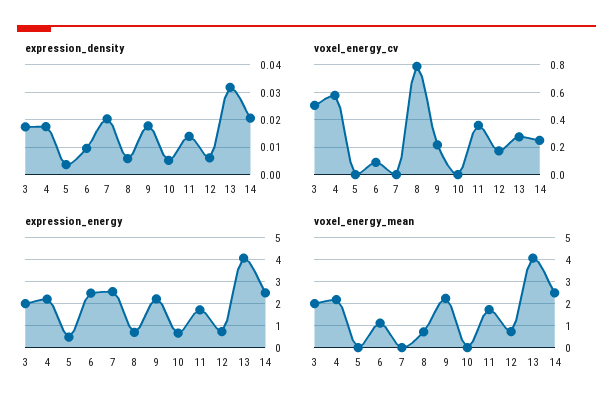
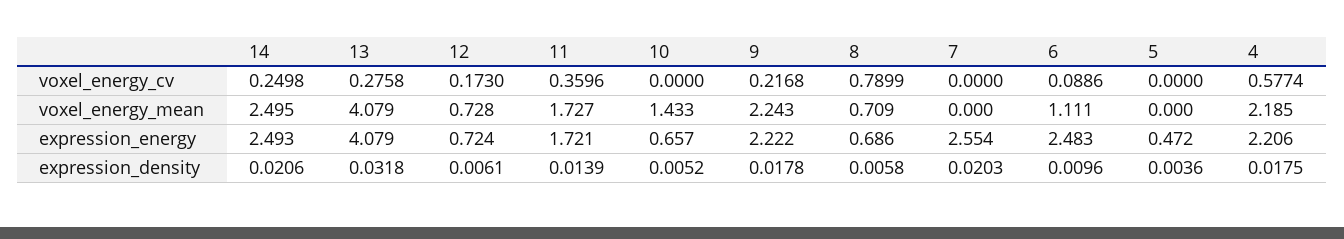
  {
    "expression_density": {
-     "3": 0.0175,
      "4": 0.0175,
      "5": 0.0036,
      "6": 0.0096,
      "7": 0.0203,
      "8": 0.0058,
      "9": 0.0178,
      "10": 0.0052,
      "11": 0.0139,
      "12": 0.0061,
      "13": 0.0318,
      "14": 0.0206
    },
    "voxel_energy_cv": {
-     "3": 0.5,
      "4": 0.5774,
      "5": 0,
      "6": 0.0886,
      "7": 0,
      "8": 0.7899,
      "9": 0.2168,
      "10": 0,
      "11": 0.3596,
      "12": 0.173,
      "13": 0.2758,
      "14": 0.2498
    },
    "expression_energy": {
-     "3": 2,
      "4": 2.206,
      "5": 0.472,
      "6": 2.483,
      "7": 2.554,
      "8": 0.686,
      "9": 2.222,
      "10": 0.657,
      "11": 1.721,
      "12": 0.724,
      "13": 4.079,
      "14": 2.493
    },
    "voxel_energy_mean": {
-     "3": 2,
      "4": 2.185,
      "5": 0,
      "6": 1.111,
      "7": 0,
      "8": 0.709,
      "9": 2.243,
-     "10": 0,
+     "10": 1.433,
      "11": 1.727,
      "12": 0.728,
      "13": 4.079,
      "14": 2.495
    }
  }

